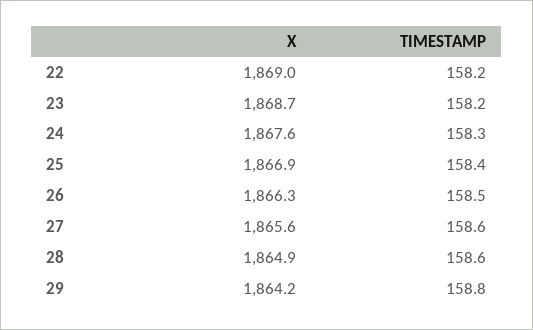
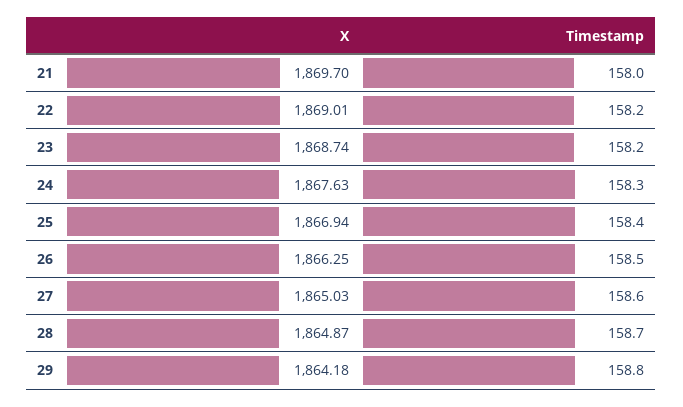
  {
    "X": {
      "22": 1869.01,
      "23": 1868.74,
      "24": 1867.63,
      "25": 1866.94,
      "26": 1866.25,
-     "27": 1865.6,
+     "27": 1865.03,
      "28": 1864.87,
-     "29": 1864.18
+     "29": 1864.18,
+     "21": 1869.7
    },
    "TIMESTAMP": {
      "22": 158.2,
      "23": 158.2,
      "24": 158.3,
      "25": 158.4,
      "26": 158.5,
      "27": 158.6,
-     "28": 158.6,
+     "28": 158.7,
-     "29": 158.8
+     "29": 158.8,
+     "21": 158
    }
  }

